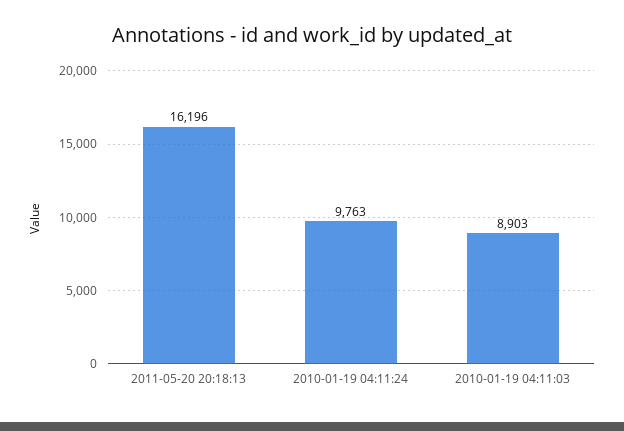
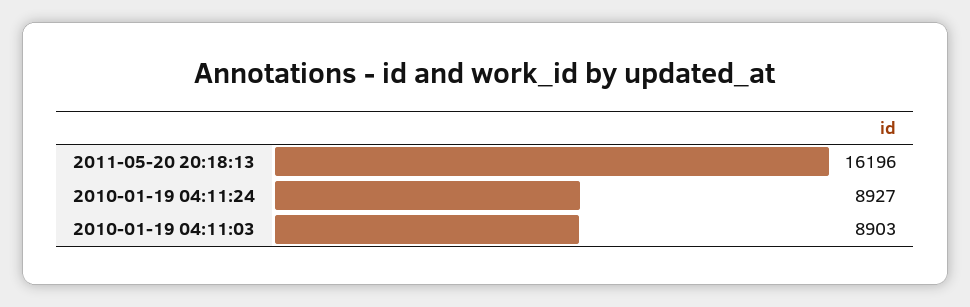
  {
    "2011-05-20 20:18:13": 16196,
-   "2010-01-19 04:11:24": 9763,
+   "2010-01-19 04:11:24": 8927,
    "2010-01-19 04:11:03": 8903
  }

